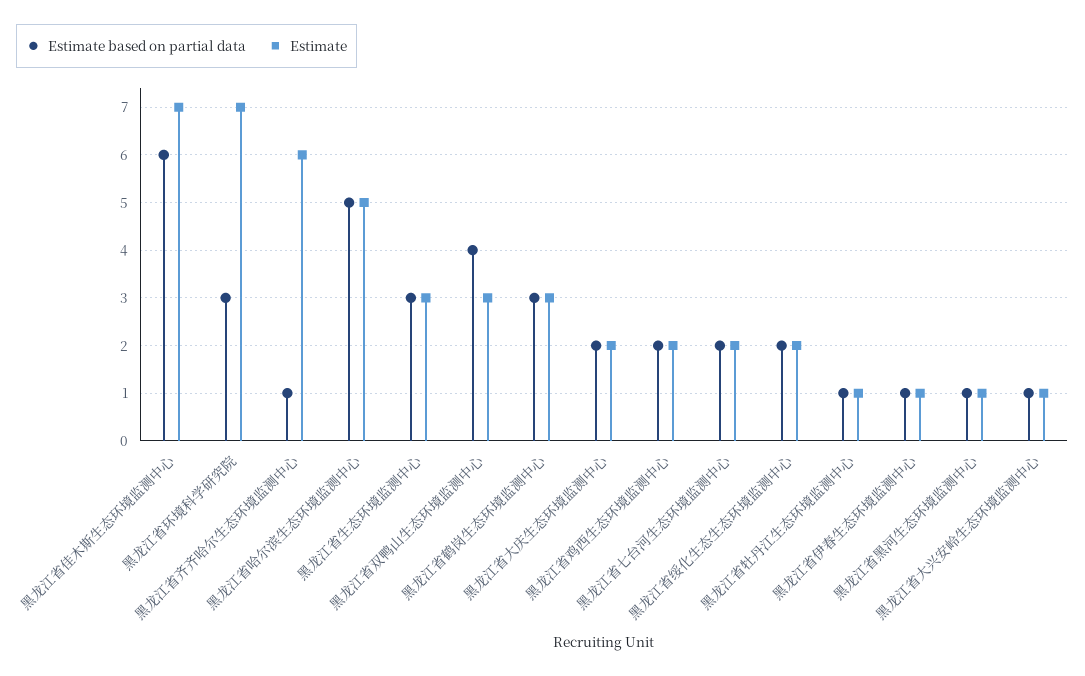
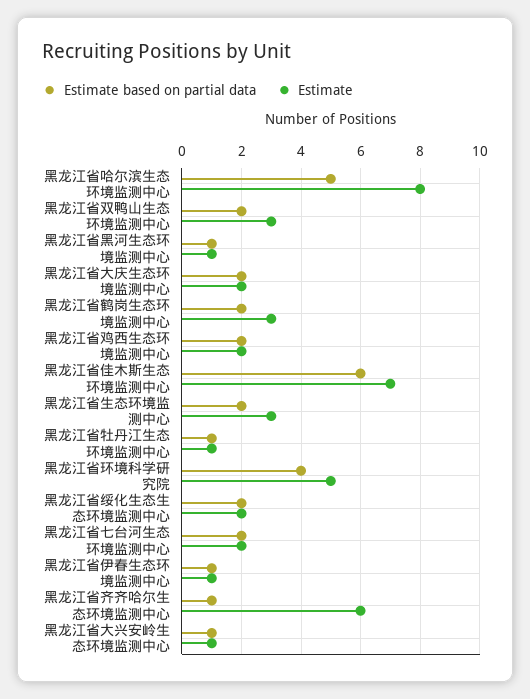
  {
    "Estimate based on partial data": {
      "黑龙江省佳木斯生态环境监测中心": 6,
-     "黑龙江省环境科学研究院": 3,
+     "黑龙江省环境科学研究院": 4,
      "黑龙江省齐齐哈尔生态环境监测中心": 1,
      "黑龙江省哈尔滨生态环境监测中心": 5,
-     "黑龙江省生态环境监测中心": 3,
+     "黑龙江省生态环境监测中心": 2,
-     "黑龙江省双鸭山生态环境监测中心": 4,
+     "黑龙江省双鸭山生态环境监测中心": 2,
-     "黑龙江省鹤岗生态环境监测中心": 3,
+     "黑龙江省鹤岗生态环境监测中心": 2,
      "黑龙江省大庆生态环境监测中心": 2,
      "黑龙江省鸡西生态环境监测中心": 2,
      "黑龙江省七台河生态环境监测中心": 2,
      "黑龙江省绥化生态生态环境监测中心": 2,
      "黑龙江省牡丹江生态环境监测中心": 1,
      "黑龙江省伊春生态环境监测中心": 1,
      "黑龙江省黑河生态环境监测中心": 1,
      "黑龙江省大兴安岭生态环境监测中心": 1
    },
    "Estimate": {
      "黑龙江省佳木斯生态环境监测中心": 7,
-     "黑龙江省环境科学研究院": 7,
+     "黑龙江省环境科学研究院": 5,
      "黑龙江省齐齐哈尔生态环境监测中心": 6,
-     "黑龙江省哈尔滨生态环境监测中心": 5,
+     "黑龙江省哈尔滨生态环境监测中心": 8,
      "黑龙江省生态环境监测中心": 3,
      "黑龙江省双鸭山生态环境监测中心": 3,
      "黑龙江省鹤岗生态环境监测中心": 3,
      "黑龙江省大庆生态环境监测中心": 2,
      "黑龙江省鸡西生态环境监测中心": 2,
      "黑龙江省七台河生态环境监测中心": 2,
      "黑龙江省绥化生态生态环境监测中心": 2,
      "黑龙江省牡丹江生态环境监测中心": 1,
      "黑龙江省伊春生态环境监测中心": 1,
      "黑龙江省黑河生态环境监测中心": 1,
      "黑龙江省大兴安岭生态环境监测中心": 1
    }
  }

